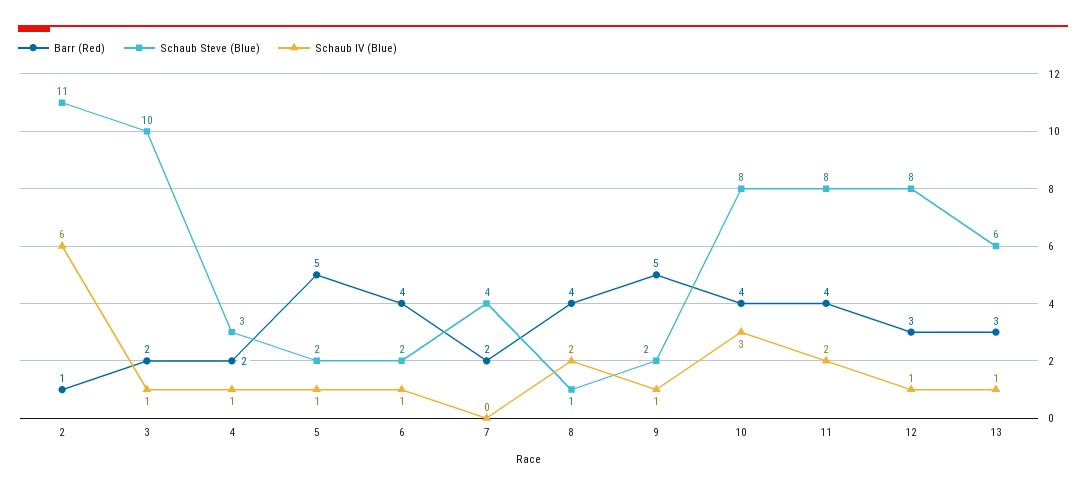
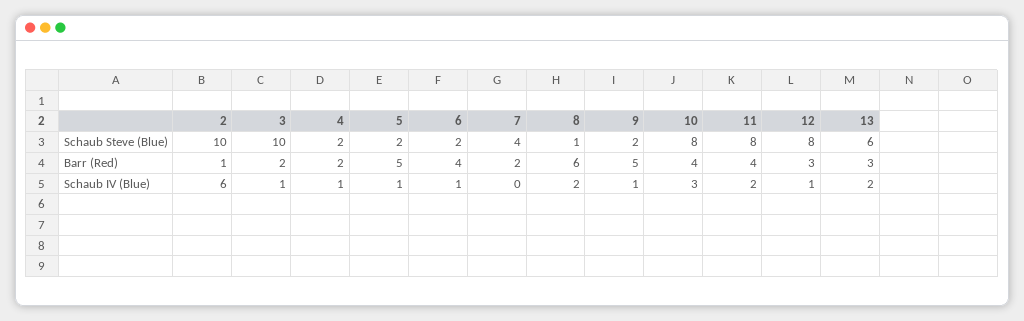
  {
    "Barr (Red)": {
      "2": 1,
      "3": 2,
      "4": 2,
      "5": 5,
      "6": 4,
      "7": 2,
-     "8": 4,
+     "8": 6,
      "9": 5,
      "10": 4,
      "11": 4,
      "12": 3,
      "13": 3
    },
    "Schaub Steve (Blue)": {
-     "2": 11,
+     "2": 10,
      "3": 10,
-     "4": 3,
+     "4": 2,
      "5": 2,
      "6": 2,
      "7": 4,
      "8": 1,
      "9": 2,
      "10": 8,
      "11": 8,
      "12": 8,
      "13": 6
    },
    "Schaub IV (Blue)": {
      "2": 6,
      "3": 1,
      "4": 1,
      "5": 1,
      "6": 1,
      "7": 0,
      "8": 2,
      "9": 1,
      "10": 3,
      "11": 2,
      "12": 1,
-     "13": 1
+     "13": 2
    }
  }

